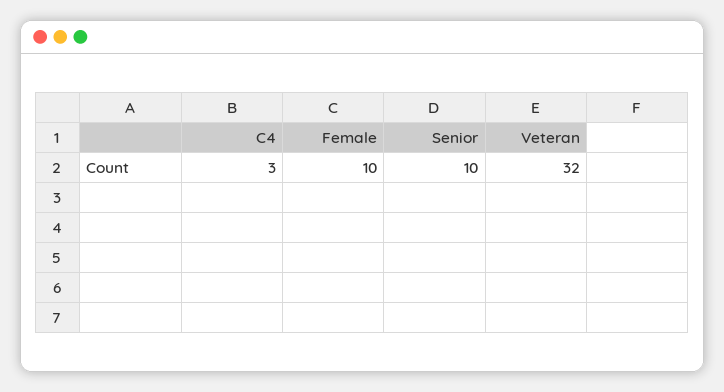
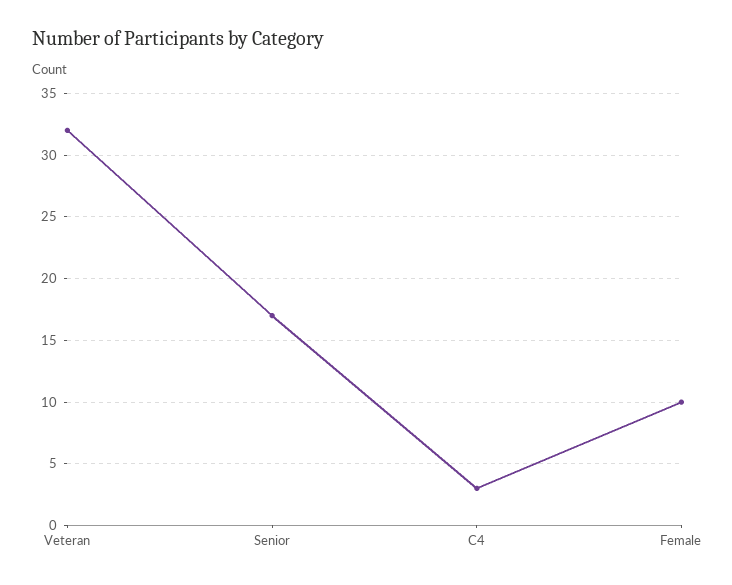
  {
    "C4": 3,
    "Female": 10,
-   "Senior": 10,
+   "Senior": 17,
    "Veteran": 32
  }

